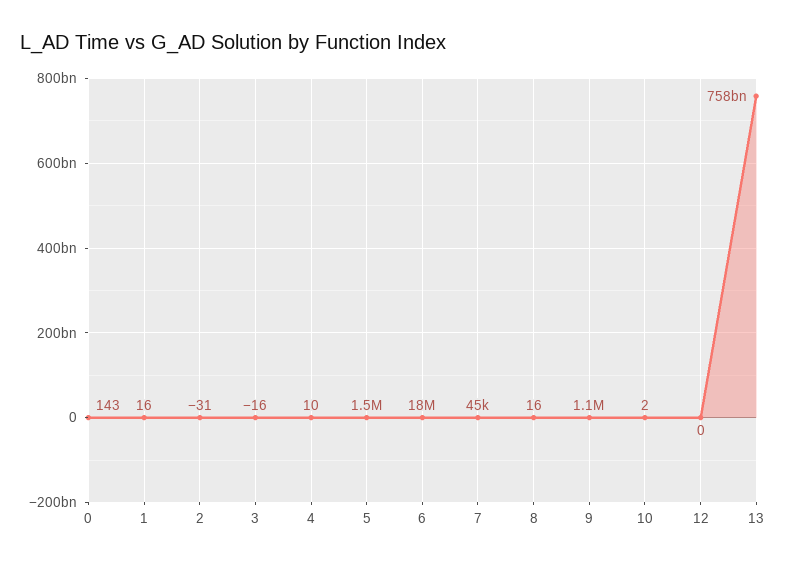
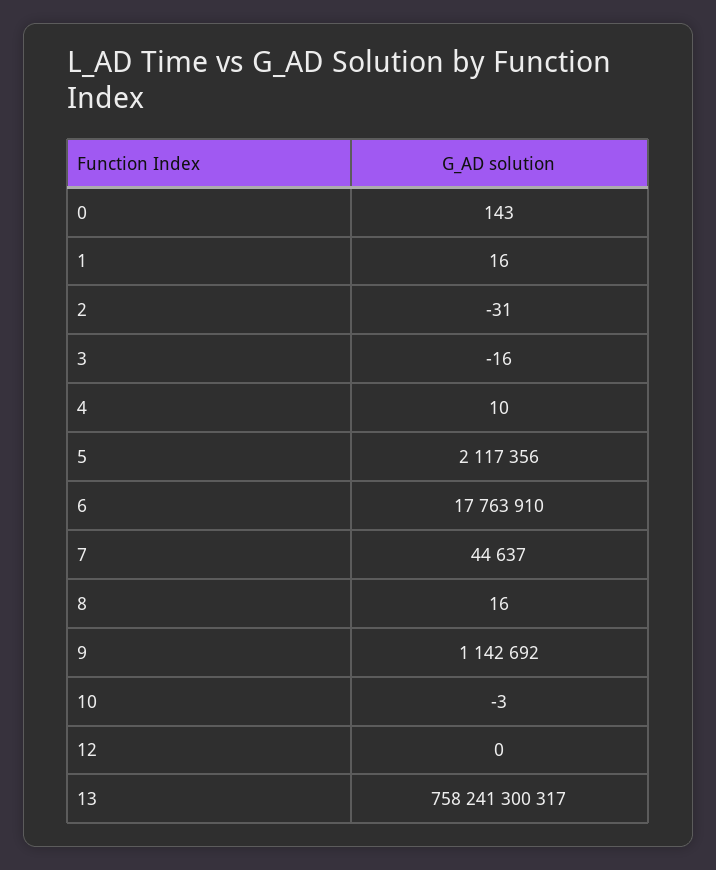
  {
    "0": 143,
    "1": 16,
    "2": -31,
    "3": -16,
    "4": 10,
-   "5": 1500000,
+   "5": 2117356,
    "6": 17763910,
    "7": 44637,
    "8": 16,
    "9": 1142692,
-   "10": 2,
+   "10": -3,
    "12": 0,
    "13": 758241300317
  }

